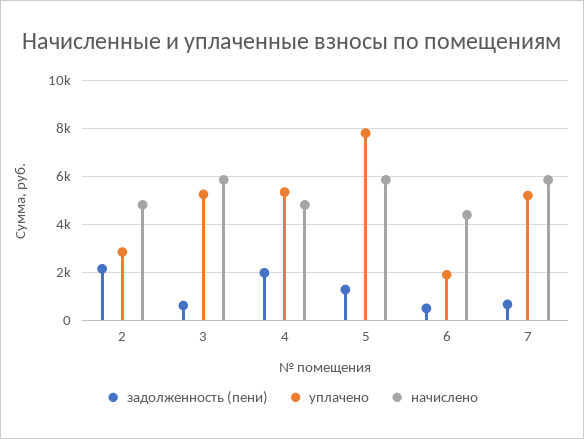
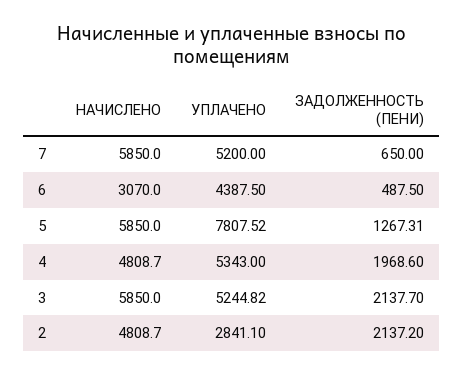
  {
    "задолженность (пени)": {
      "2": 2137.2,
-     "3": 500,
+     "3": 2137.7,
      "4": 1968.6,
      "5": 1267.31,
      "6": 487.5,
      "7": 650
    },
    "уплачено": {
      "2": 2841.1,
      "3": 5244.82,
      "4": 5343,
      "5": 7807.52,
-     "6": 2000,
+     "6": 4387.5,
      "7": 5200
    },
    "начислено": {
      "2": 4808.7,
      "3": 5850,
      "4": 4808.7,
      "5": 5850,
-     "6": 4500,
+     "6": 3070,
      "7": 5850
    }
  }

